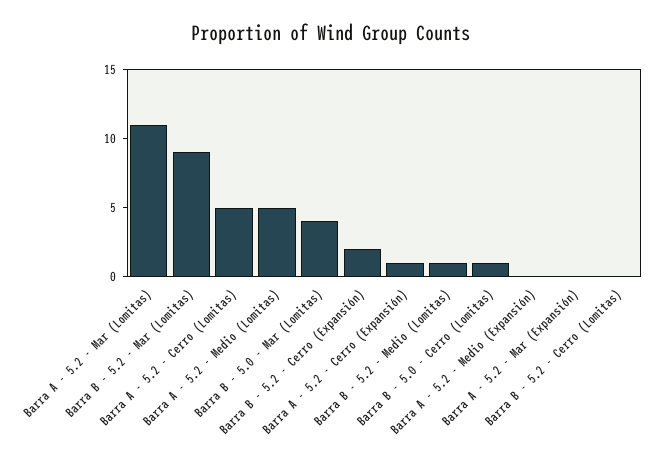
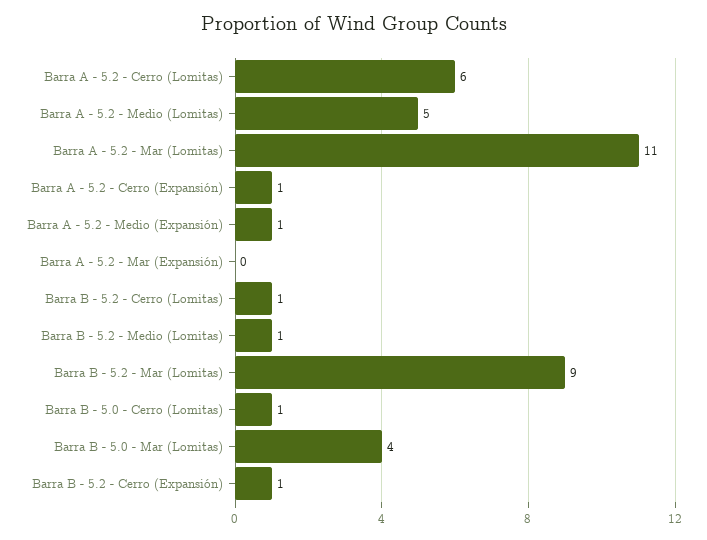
  {
    "Barra A - 5.2 - Mar (Lomitas)": 11,
    "Barra B - 5.2 - Mar (Lomitas)": 9,
-   "Barra A - 5.2 - Cerro (Lomitas)": 5,
+   "Barra A - 5.2 - Cerro (Lomitas)": 6,
    "Barra A - 5.2 - Medio (Lomitas)": 5,
    "Barra B - 5.0 - Mar (Lomitas)": 4,
-   "Barra B - 5.2 - Cerro (Expansión)": 2,
+   "Barra B - 5.2 - Cerro (Expansión)": 1,
    "Barra A - 5.2 - Cerro (Expansión)": 1,
    "Barra B - 5.2 - Medio (Lomitas)": 1,
    "Barra B - 5.0 - Cerro (Lomitas)": 1,
-   "Barra A - 5.2 - Medio (Expansión)": 0,
+   "Barra A - 5.2 - Medio (Expansión)": 1,
    "Barra A - 5.2 - Mar (Expansión)": 0,
-   "Barra B - 5.2 - Cerro (Lomitas)": 0
+   "Barra B - 5.2 - Cerro (Lomitas)": 1
  }

